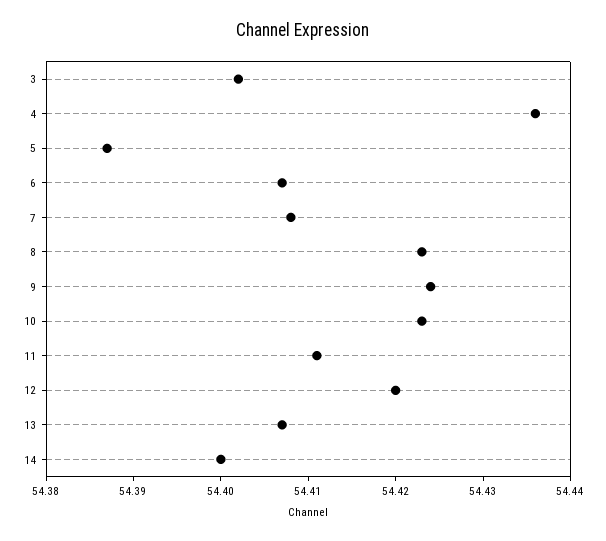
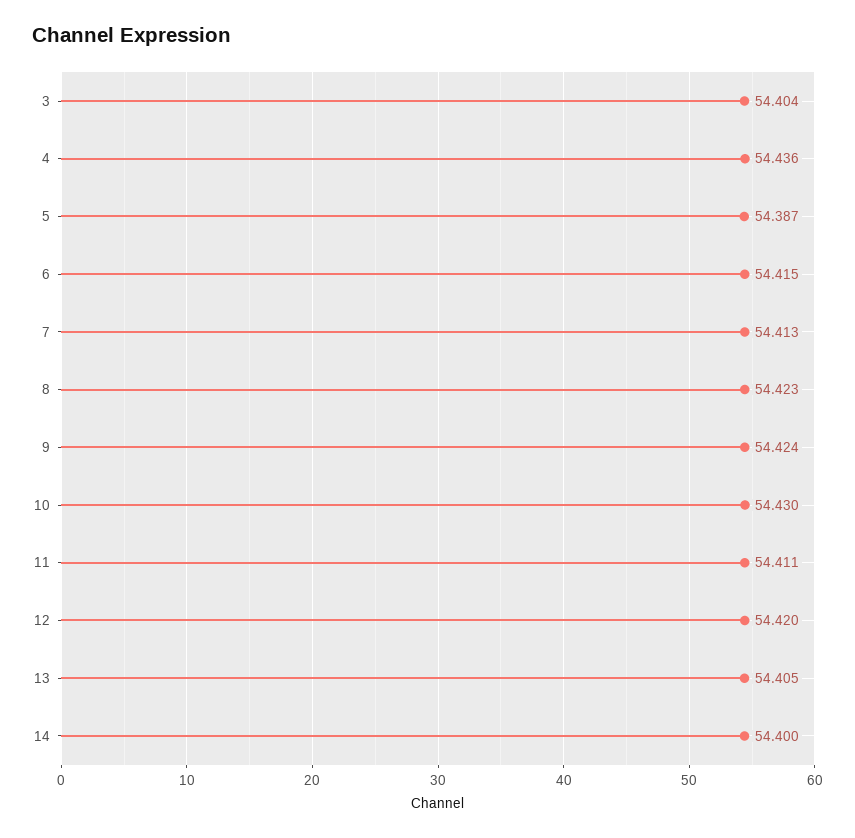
  {
-   "3": 54.402,
+   "3": 54.404,
    "4": 54.436,
    "5": 54.387,
-   "6": 54.407,
+   "6": 54.415,
-   "7": 54.408,
+   "7": 54.413,
    "8": 54.423,
    "9": 54.424,
-   "10": 54.423,
+   "10": 54.43,
    "11": 54.411,
    "12": 54.42,
-   "13": 54.407,
+   "13": 54.405,
    "14": 54.4
  }

